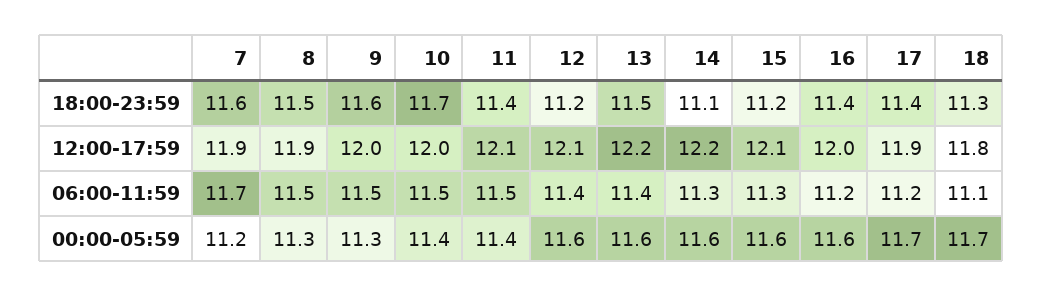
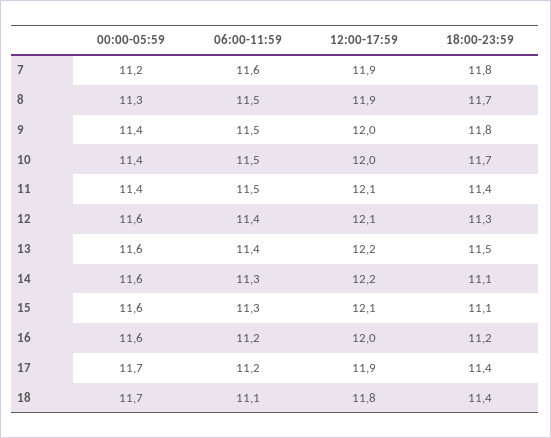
  {
    "7": {
-     "18:00-23:59": 11.6,
+     "18:00-23:59": 11.8,
      "12:00-17:59": 11.9,
-     "06:00-11:59": 11.7,
+     "06:00-11:59": 11.6,
      "00:00-05:59": 11.2
    },
    "8": {
-     "18:00-23:59": 11.5,
+     "18:00-23:59": 11.7,
      "12:00-17:59": 11.9,
      "06:00-11:59": 11.5,
      "00:00-05:59": 11.3
    },
    "9": {
-     "18:00-23:59": 11.6,
+     "18:00-23:59": 11.8,
      "12:00-17:59": 12,
      "06:00-11:59": 11.5,
-     "00:00-05:59": 11.3
+     "00:00-05:59": 11.4
    },
    "10": {
      "18:00-23:59": 11.7,
      "12:00-17:59": 12,
      "06:00-11:59": 11.5,
      "00:00-05:59": 11.4
    },
    "11": {
      "18:00-23:59": 11.4,
      "12:00-17:59": 12.1,
      "06:00-11:59": 11.5,
      "00:00-05:59": 11.4
    },
    "12": {
-     "18:00-23:59": 11.2,
+     "18:00-23:59": 11.3,
      "12:00-17:59": 12.1,
      "06:00-11:59": 11.4,
      "00:00-05:59": 11.6
    },
    "13": {
      "18:00-23:59": 11.5,
      "12:00-17:59": 12.2,
      "06:00-11:59": 11.4,
      "00:00-05:59": 11.6
    },
    "14": {
      "18:00-23:59": 11.1,
      "12:00-17:59": 12.2,
      "06:00-11:59": 11.3,
      "00:00-05:59": 11.6
    },
    "15": {
-     "18:00-23:59": 11.2,
+     "18:00-23:59": 11.1,
      "12:00-17:59": 12.1,
      "06:00-11:59": 11.3,
      "00:00-05:59": 11.6
    },
    "16": {
-     "18:00-23:59": 11.4,
+     "18:00-23:59": 11.2,
      "12:00-17:59": 12,
      "06:00-11:59": 11.2,
      "00:00-05:59": 11.6
    },
    "17": {
      "18:00-23:59": 11.4,
      "12:00-17:59": 11.9,
      "06:00-11:59": 11.2,
      "00:00-05:59": 11.7
    },
    "18": {
-     "18:00-23:59": 11.3,
+     "18:00-23:59": 11.4,
      "12:00-17:59": 11.8,
      "06:00-11:59": 11.1,
      "00:00-05:59": 11.7
    }
  }

